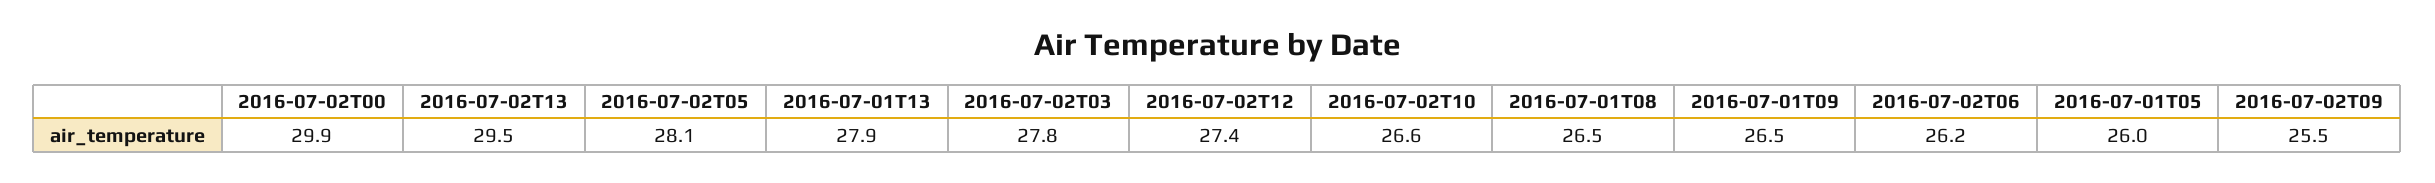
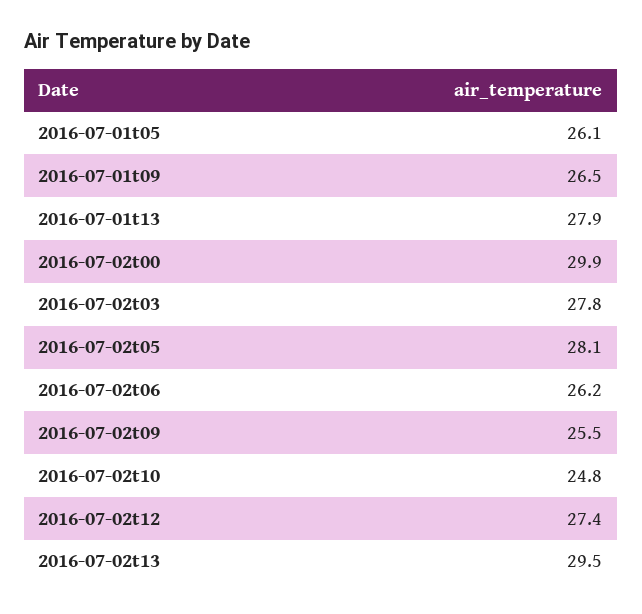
  {
    "2016-07-02T00": 29.9,
    "2016-07-02T13": 29.5,
    "2016-07-02T05": 28.1,
    "2016-07-01T13": 27.9,
    "2016-07-02T03": 27.8,
    "2016-07-02T12": 27.4,
-   "2016-07-02T10": 26.6,
+   "2016-07-02T10": 24.8,
-   "2016-07-01T08": 26.5,
    "2016-07-01T09": 26.5,
    "2016-07-02T06": 26.2,
-   "2016-07-01T05": 26,
+   "2016-07-01T05": 26.1,
    "2016-07-02T09": 25.5
  }

